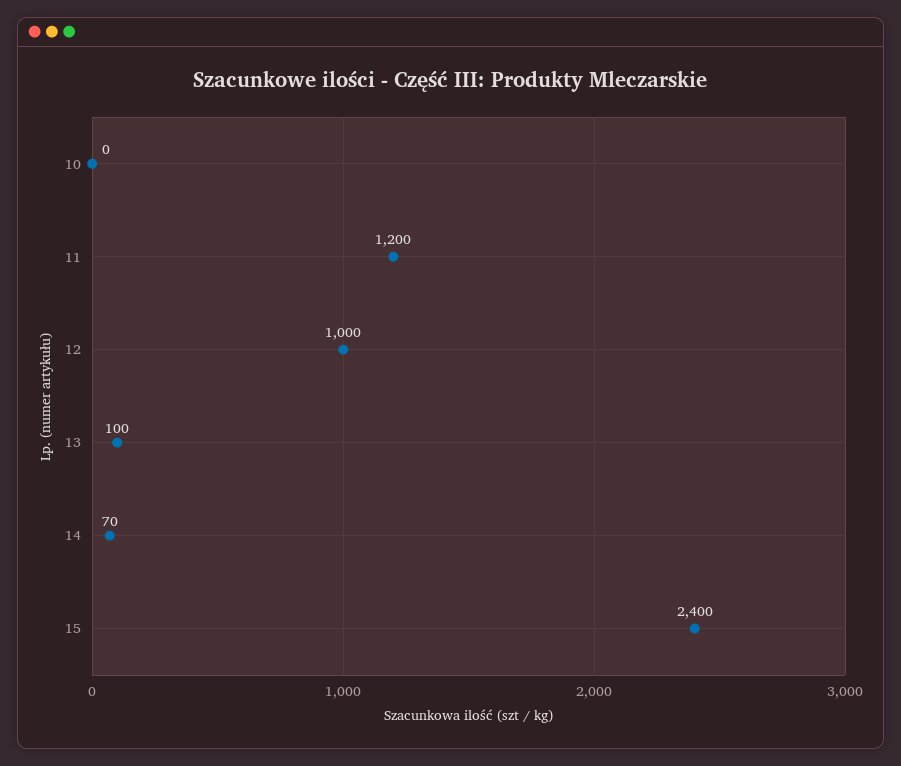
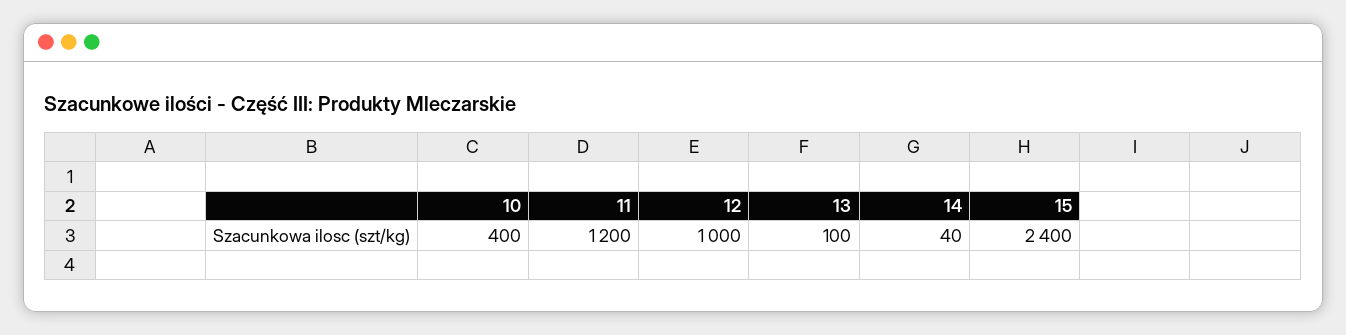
  {
-   "10": 0,
+   "10": 400,
    "11": 1200,
    "12": 1000,
    "13": 100,
-   "14": 70,
+   "14": 40,
    "15": 2400
  }

